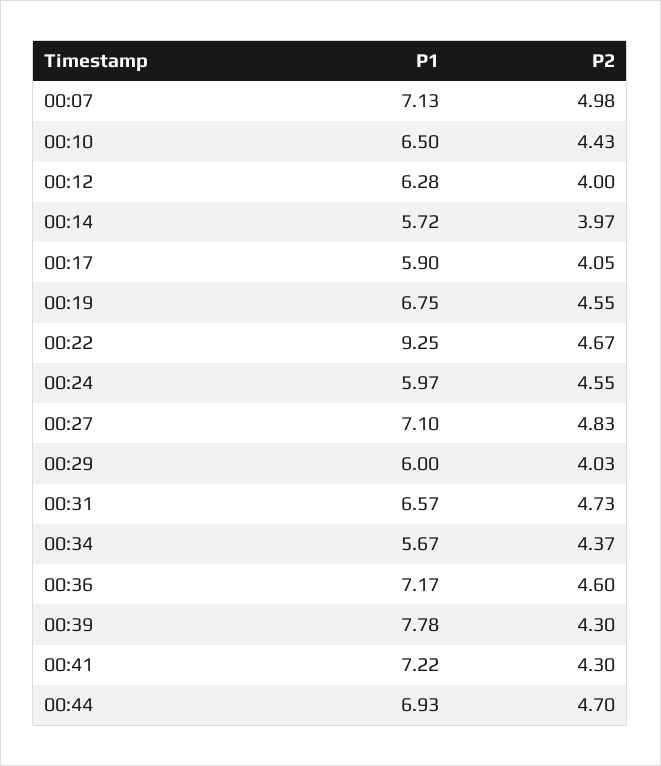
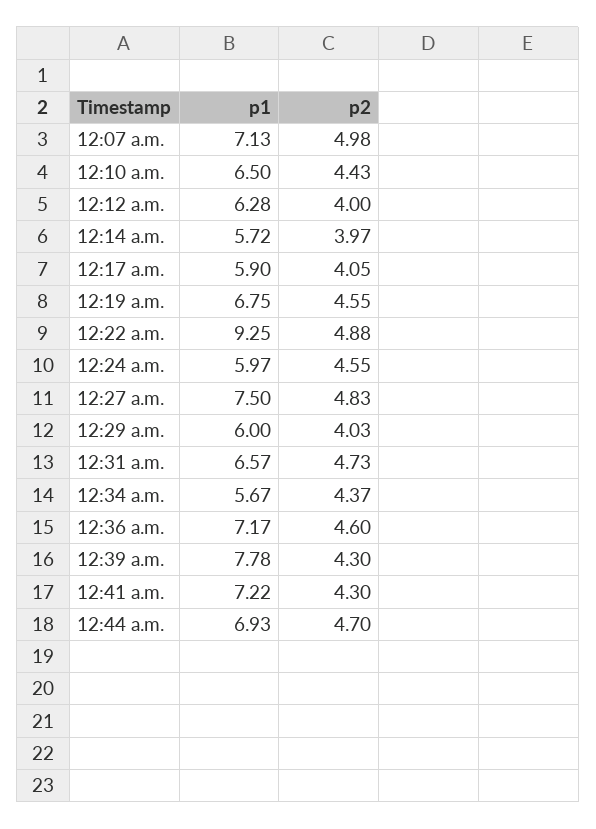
  {
    "P1": {
      "00:07": 7.13,
      "00:10": 6.5,
      "00:12": 6.28,
      "00:14": 5.72,
      "00:17": 5.9,
      "00:19": 6.75,
      "00:22": 9.25,
      "00:24": 5.97,
-     "00:27": 7.1,
+     "00:27": 7.5,
      "00:29": 6,
      "00:31": 6.57,
      "00:34": 5.67,
      "00:36": 7.17,
      "00:39": 7.78,
      "00:41": 7.22,
      "00:44": 6.93
    },
    "P2": {
      "00:07": 4.98,
      "00:10": 4.43,
      "00:12": 4,
      "00:14": 3.97,
      "00:17": 4.05,
      "00:19": 4.55,
-     "00:22": 4.67,
+     "00:22": 4.88,
      "00:24": 4.55,
      "00:27": 4.83,
      "00:29": 4.03,
      "00:31": 4.73,
      "00:34": 4.37,
      "00:36": 4.6,
      "00:39": 4.3,
      "00:41": 4.3,
      "00:44": 4.7
    }
  }

